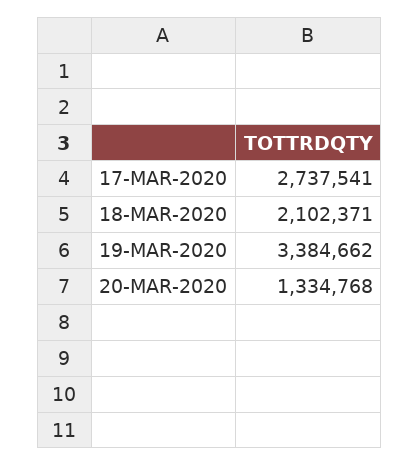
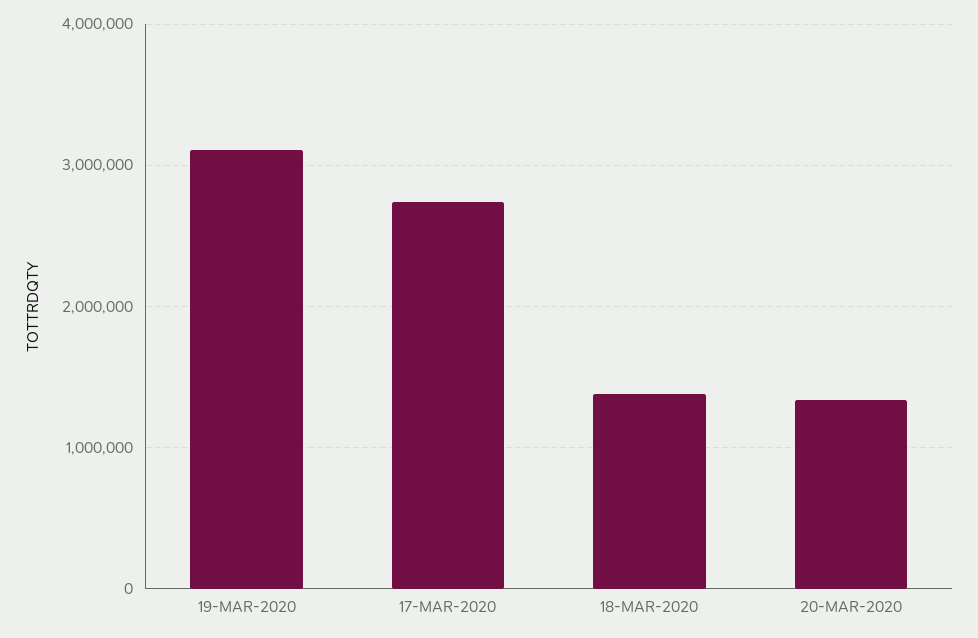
  {
    "17-MAR-2020": 2737541,
-   "18-MAR-2020": 2102371,
+   "18-MAR-2020": 1400000,
-   "19-MAR-2020": 3384662,
+   "19-MAR-2020": 3100000,
    "20-MAR-2020": 1334768
  }

